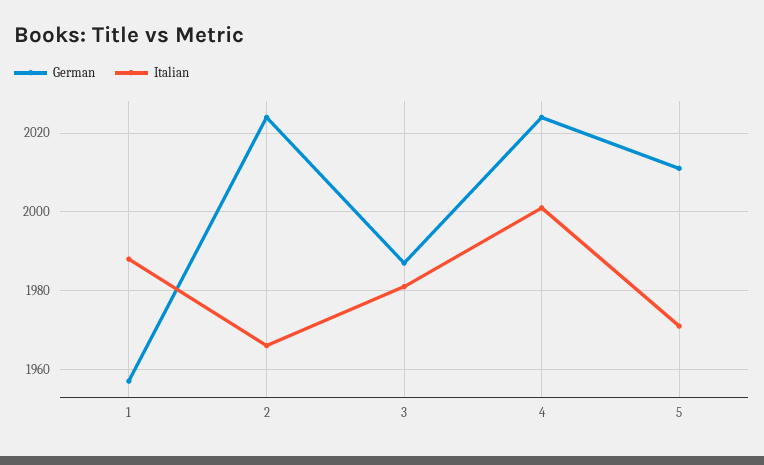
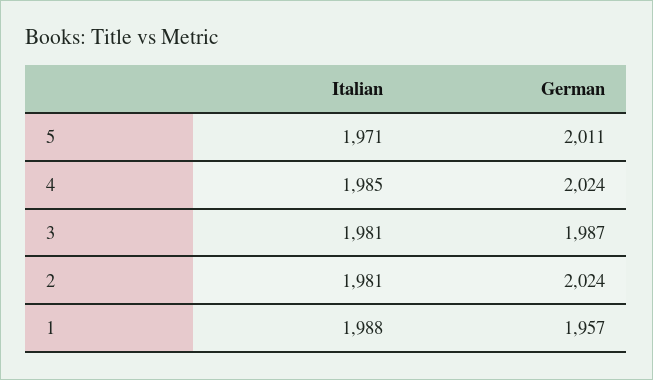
  {
    "German": {
      "1": 1957,
      "2": 2024,
      "3": 1987,
      "4": 2024,
      "5": 2011
    },
    "Italian": {
      "1": 1988,
-     "2": 1965,
+     "2": 1981,
      "3": 1981,
-     "4": 2000,
+     "4": 1985,
      "5": 1971
    }
  }

